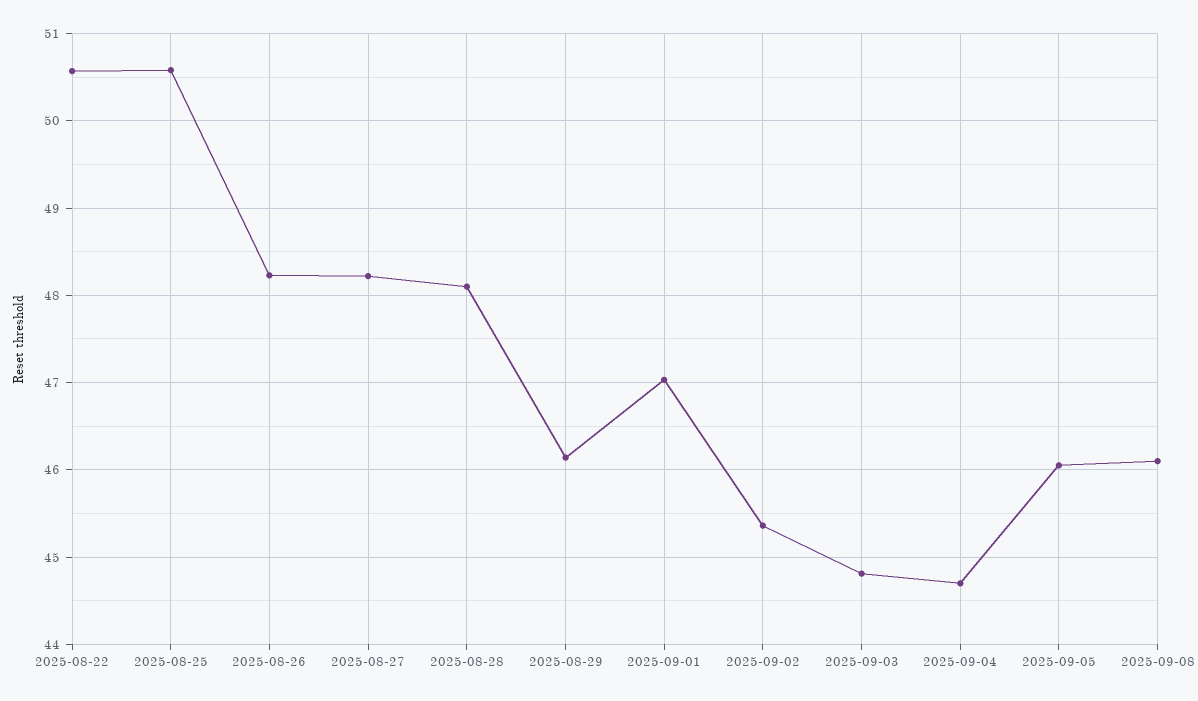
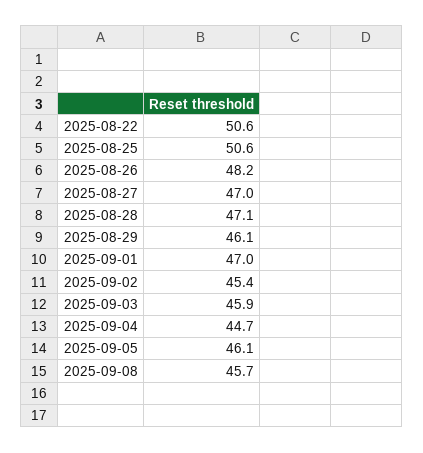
  {
    "2025-08-22": 50.6,
    "2025-08-25": 50.6,
    "2025-08-26": 48.2,
-   "2025-08-27": 48.2,
+   "2025-08-27": 47,
-   "2025-08-28": 48.1,
+   "2025-08-28": 47.1,
    "2025-08-29": 46.1,
    "2025-09-01": 47,
    "2025-09-02": 45.4,
-   "2025-09-03": 44.8,
+   "2025-09-03": 45.9,
    "2025-09-04": 44.7,
    "2025-09-05": 46.1,
-   "2025-09-08": 46.1
+   "2025-09-08": 45.7
  }

